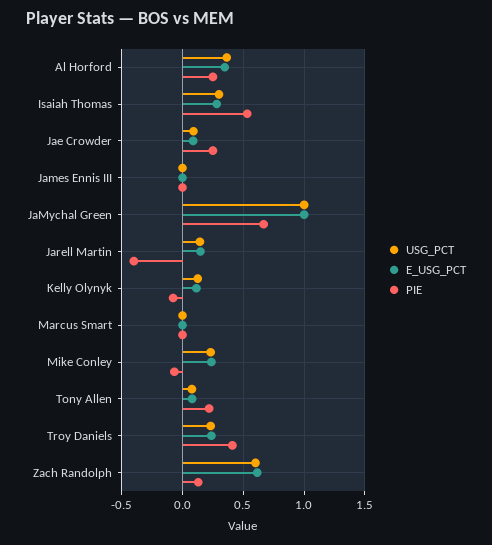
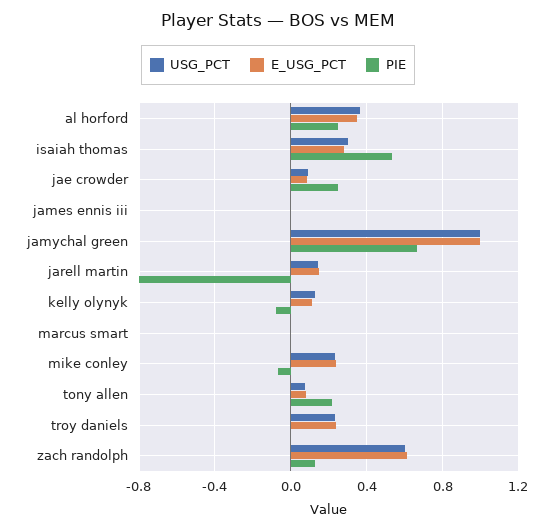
  {
    "USG_PCT": {
      "Al Horford": 0.35,
      "Isaiah Thomas": 0.3,
      "Jae Crowder": 0.1,
      "James Ennis III": 0,
      "JaMychal Green": 1,
      "Jarell Martin": 0.15,
      "Kelly Olynyk": 0.15,
      "Marcus Smart": 0,
      "Mike Conley": 0.25,
      "Tony Allen": 0.1,
      "Troy Daniels": 0.25,
      "Zach Randolph": 0.6
    },
    "E_USG_PCT": {
      "Al Horford": 0.35,
      "Isaiah Thomas": 0.3,
      "Jae Crowder": 0.1,
      "James Ennis III": 0,
      "JaMychal Green": 1,
      "Jarell Martin": 0.15,
      "Kelly Olynyk": 0.1,
      "Marcus Smart": 0,
      "Mike Conley": 0.25,
      "Tony Allen": 0.1,
      "Troy Daniels": 0.25,
      "Zach Randolph": 0.6
    },
    "PIE": {
      "Al Horford": 0.25,
      "Isaiah Thomas": 0.55,
      "Jae Crowder": 0.25,
      "James Ennis III": 0,
      "JaMychal Green": 0.65,
-     "Jarell Martin": -0.4,
+     "Jarell Martin": -0.8,
      "Kelly Olynyk": -0.1,
      "Marcus Smart": 0,
      "Mike Conley": -0.05,
      "Tony Allen": 0.2,
-     "Troy Daniels": 0.4,
+     "Troy Daniels": 0,
      "Zach Randolph": 0.15
    }
  }

